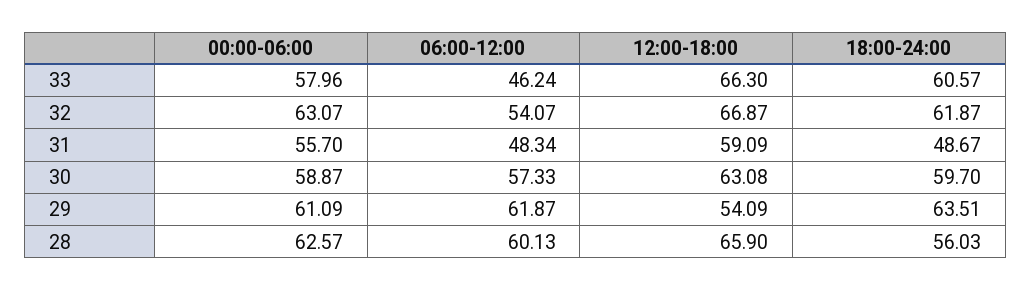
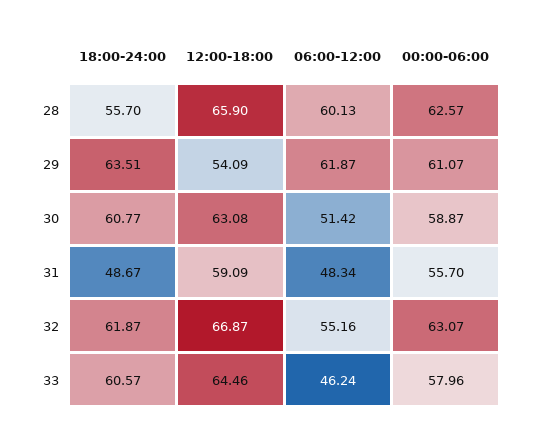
  {
    "00:00-06:00": {
      "33": 57.96,
      "32": 63.07,
      "31": 55.7,
      "30": 58.87,
-     "29": 61.09,
+     "29": 61.07,
      "28": 62.57
    },
    "06:00-12:00": {
      "33": 46.24,
-     "32": 54.07,
+     "32": 55.16,
      "31": 48.34,
-     "30": 57.33,
+     "30": 51.42,
      "29": 61.87,
      "28": 60.13
    },
    "12:00-18:00": {
-     "33": 66.3,
+     "33": 64.46,
      "32": 66.87,
      "31": 59.09,
      "30": 63.08,
      "29": 54.09,
      "28": 65.9
    },
    "18:00-24:00": {
      "33": 60.57,
      "32": 61.87,
      "31": 48.67,
-     "30": 59.7,
+     "30": 60.77,
      "29": 63.51,
-     "28": 56.03
+     "28": 55.7
    }
  }

